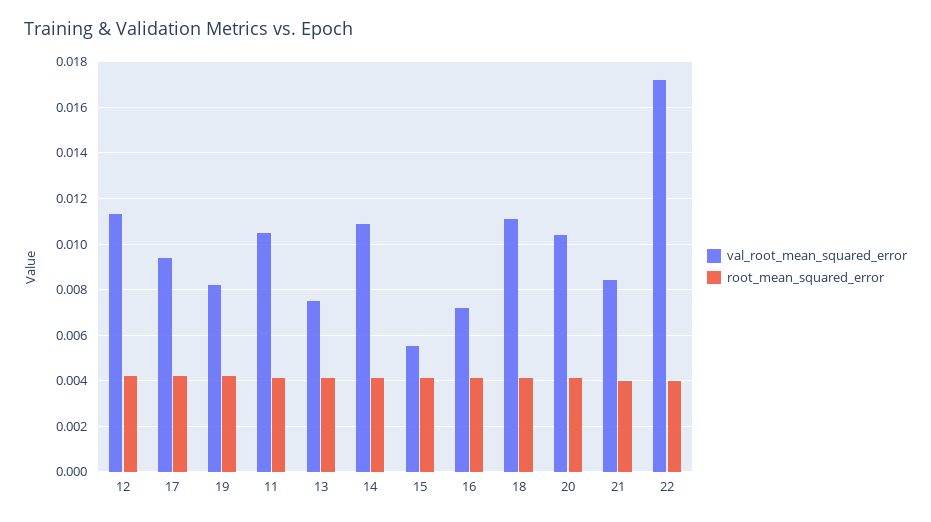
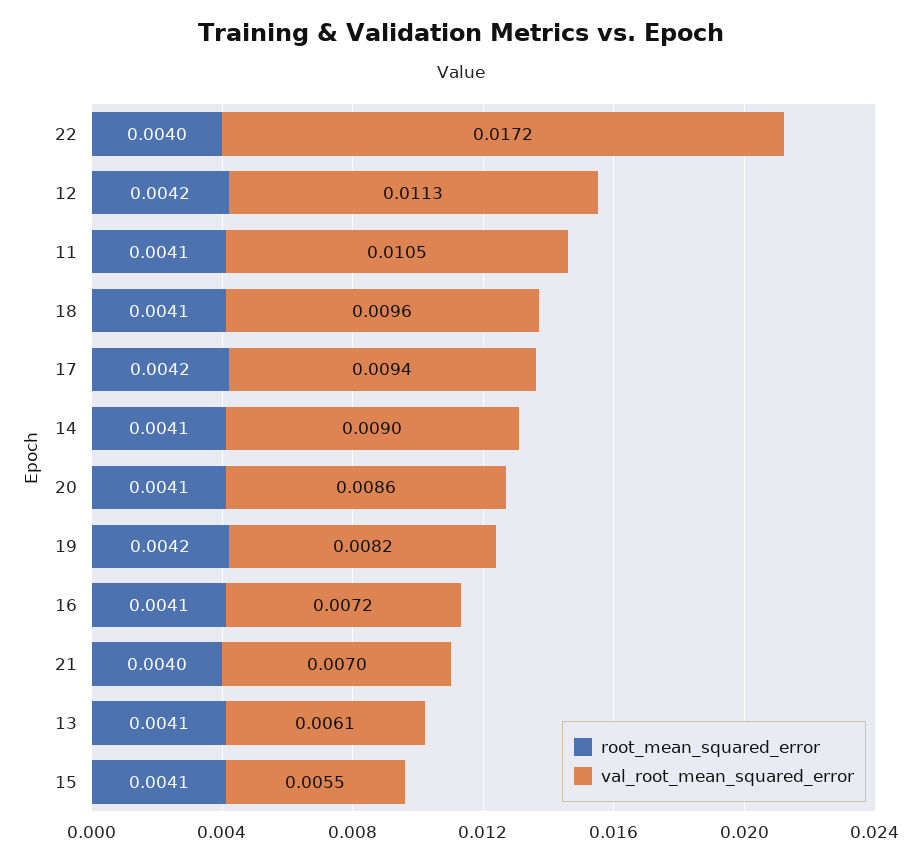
  {
    "val_root_mean_squared_error": {
      "12": 0.0113,
      "17": 0.0094,
      "19": 0.0082,
      "11": 0.0105,
-     "13": 0.0075,
+     "13": 0.0061,
-     "14": 0.011,
+     "14": 0.009,
      "15": 0.0055,
      "16": 0.0072,
-     "18": 0.011,
+     "18": 0.0096,
-     "20": 0.0105,
+     "20": 0.0086,
-     "21": 0.0085,
+     "21": 0.007,
      "22": 0.0172
    },
    "root_mean_squared_error": {
      "12": 0.0042,
      "17": 0.0042,
      "19": 0.0042,
      "11": 0.0041,
      "13": 0.0041,
      "14": 0.0041,
      "15": 0.0041,
      "16": 0.0041,
      "18": 0.0041,
      "20": 0.0041,
      "21": 0.004,
      "22": 0.004
    }
  }

